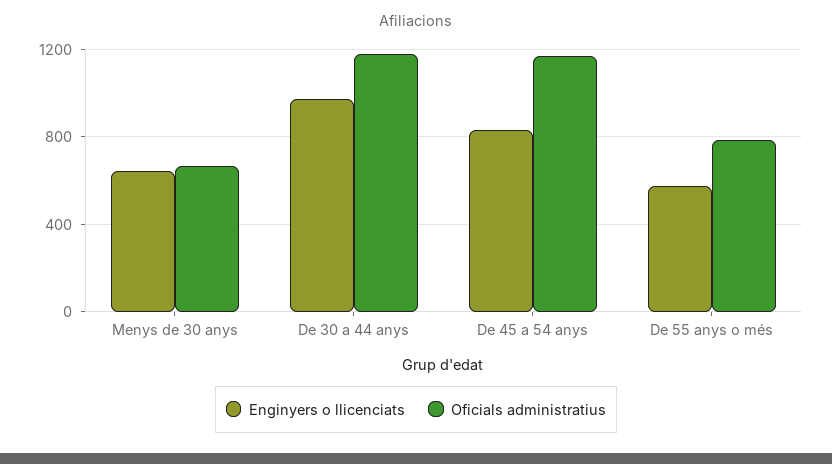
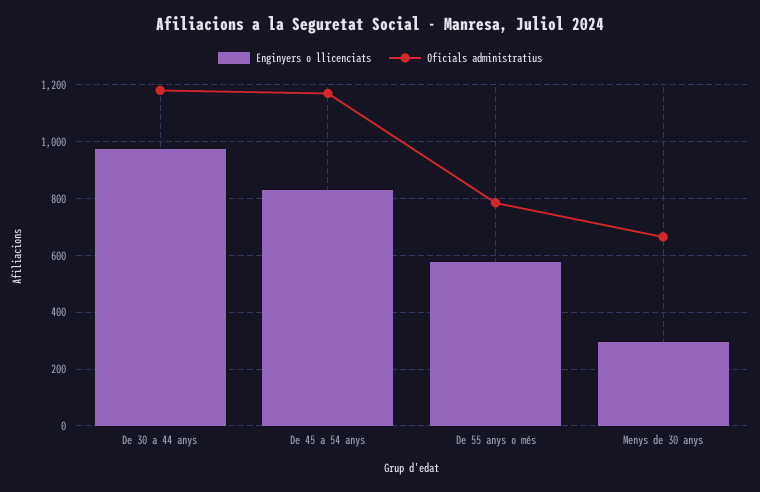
  {
    "Enginyers o llicenciats": {
-     "Menys de 30 anys": 650,
+     "Menys de 30 anys": 300,
      "De 30 a 44 anys": 975,
      "De 45 a 54 anys": 825,
      "De 55 anys o més": 575
    },
    "Oficials administratius": {
      "Menys de 30 anys": 675,
      "De 30 a 44 anys": 1175,
      "De 45 a 54 anys": 1175,
      "De 55 anys o més": 775
    }
  }

